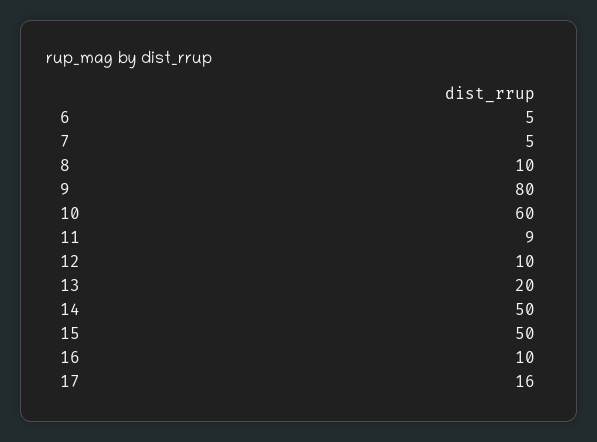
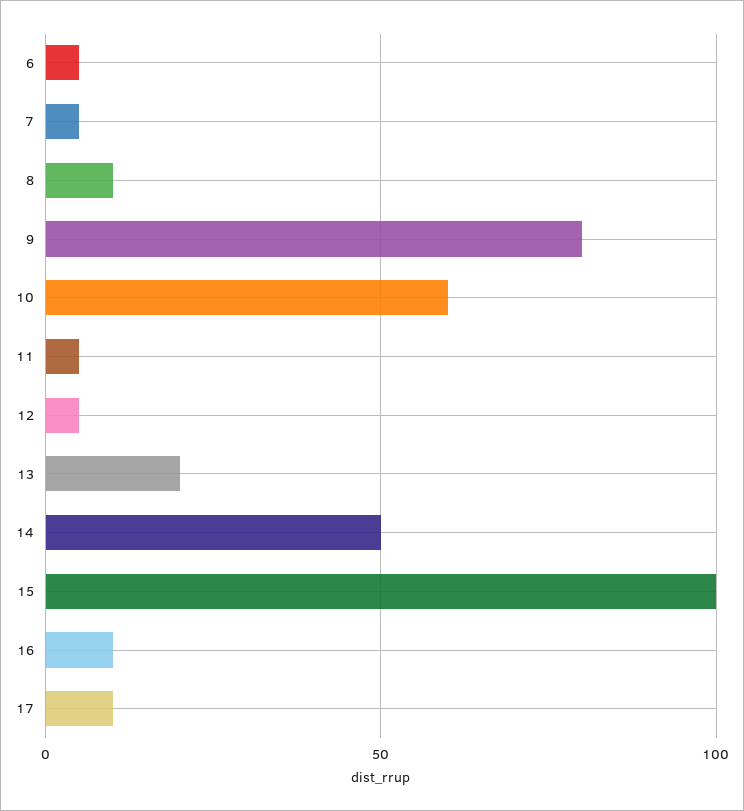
  {
    "6": 5,
    "7": 5,
    "8": 10,
    "9": 80,
    "10": 60,
-   "11": 9,
+   "11": 5,
-   "12": 10,
+   "12": 5,
    "13": 20,
    "14": 50,
-   "15": 50,
+   "15": 100,
    "16": 10,
-   "17": 16
+   "17": 10
  }

